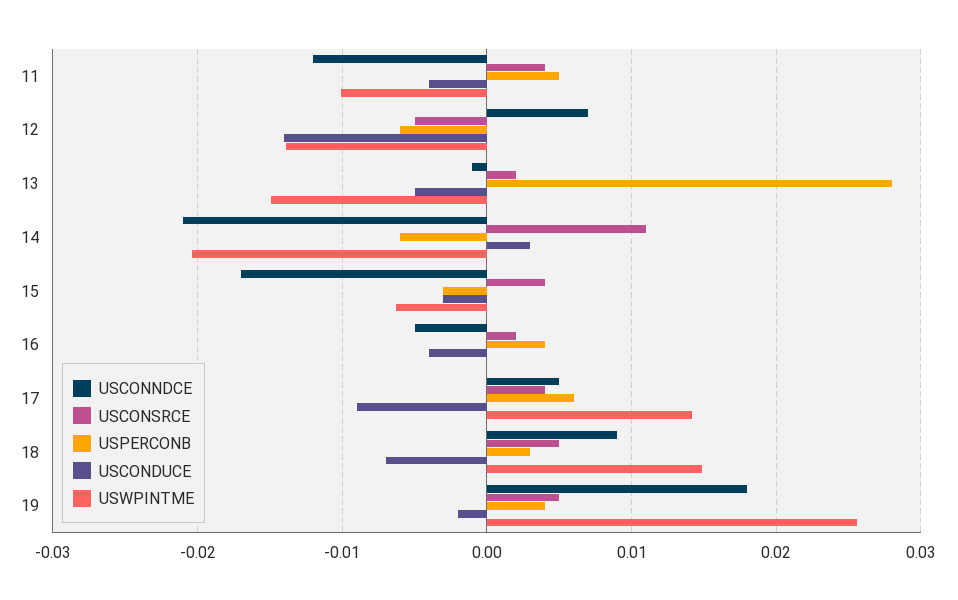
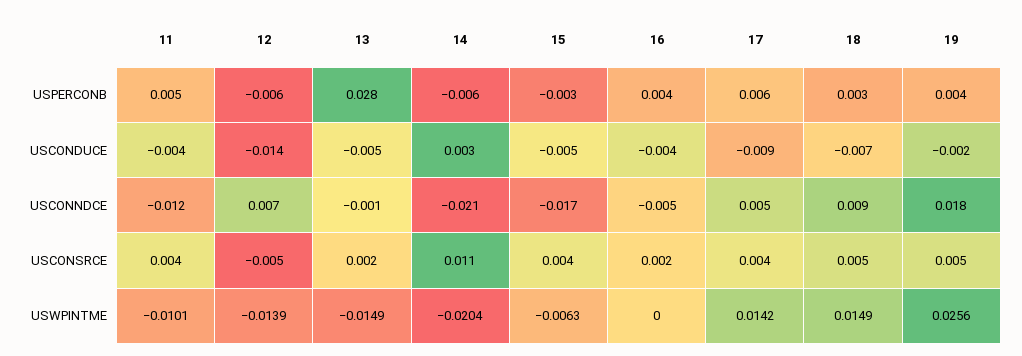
  {
    "USCONNDCE": {
      "11": -0.012,
      "12": 0.007,
      "13": -0.001,
      "14": -0.021,
      "15": -0.017,
      "16": -0.005,
      "17": 0.005,
      "18": 0.009,
      "19": 0.018
    },
    "USCONSRCE": {
      "11": 0.004,
      "12": -0.005,
      "13": 0.002,
      "14": 0.011,
      "15": 0.004,
      "16": 0.002,
      "17": 0.004,
      "18": 0.005,
      "19": 0.005
    },
    "USPERCONB": {
      "11": 0.005,
      "12": -0.006,
      "13": 0.028,
      "14": -0.006,
      "15": -0.003,
      "16": 0.004,
      "17": 0.006,
      "18": 0.003,
      "19": 0.004
    },
    "USCONDUCE": {
      "11": -0.004,
      "12": -0.014,
      "13": -0.005,
      "14": 0.003,
-     "15": -0.003,
+     "15": -0.005,
      "16": -0.004,
      "17": -0.009,
      "18": -0.007,
      "19": -0.002
    },
    "USWPINTME": {
      "11": -0.0101,
      "12": -0.0139,
      "13": -0.0149,
      "14": -0.0204,
      "15": -0.0063,
      "16": 0,
      "17": 0.0142,
      "18": 0.0149,
      "19": 0.0256
    }
  }

